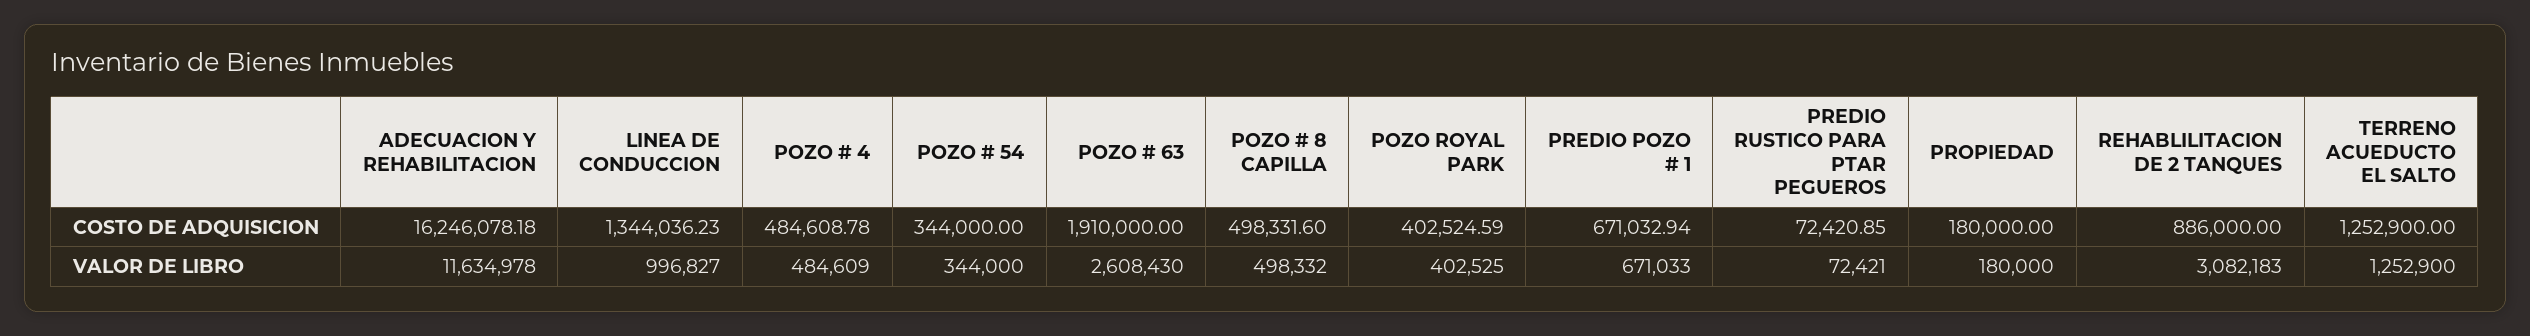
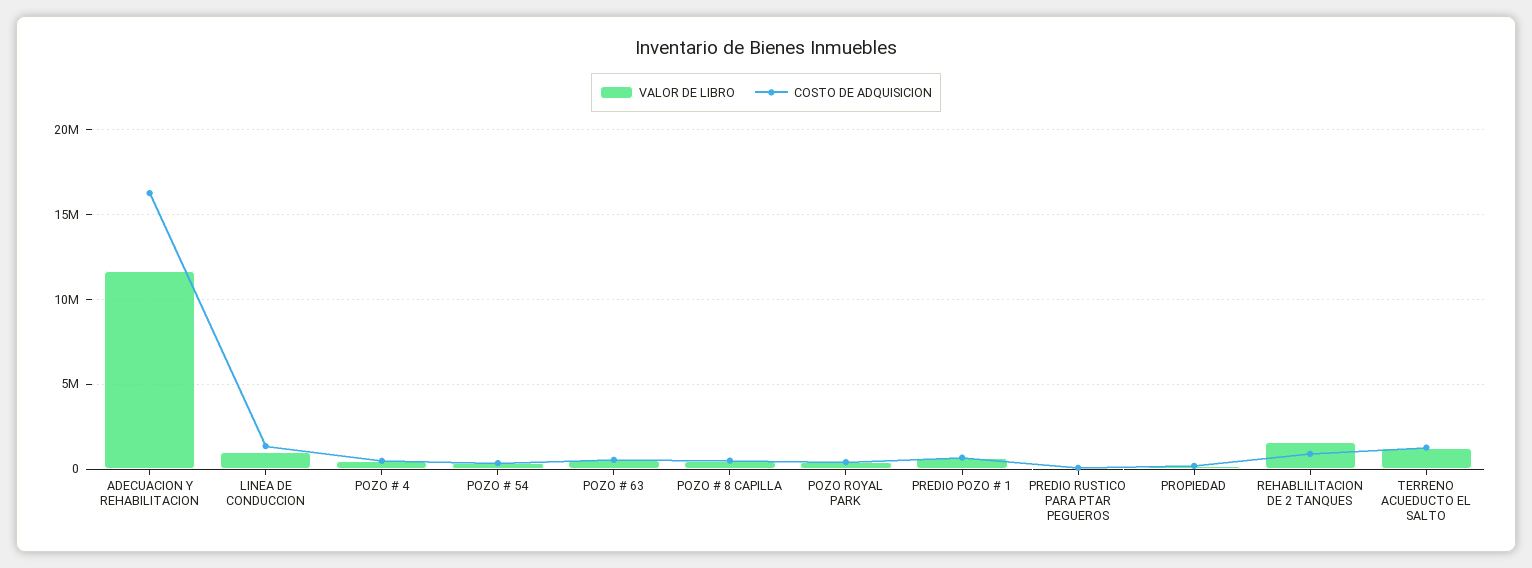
  {
    "COSTO DE ADQUISICION": {
      "ADECUACION Y REHABILITACION": 16246078.18,
      "LINEA DE CONDUCCION": 1344036.23,
      "POZO # 4": 484608.78,
      "POZO # 54": 344000,
-     "POZO # 63": 1910000,
+     "POZO # 63": 500000,
      "POZO # 8 CAPILLA": 498331.6,
      "POZO ROYAL PARK": 402524.59,
      "PREDIO POZO # 1": 671032.94,
      "PREDIO RUSTICO PARA PTAR PEGUEROS": 72420.85,
      "PROPIEDAD": 180000,
      "REHABLILITACION DE 2 TANQUES": 886000,
      "TERRENO ACUEDUCTO EL SALTO": 1252900
    },
    "VALOR DE LIBRO": {
      "ADECUACION Y REHABILITACION": 11634978,
      "LINEA DE CONDUCCION": 996827,
      "POZO # 4": 484609,
      "POZO # 54": 344000,
-     "POZO # 63": 2608430,
+     "POZO # 63": 500000,
      "POZO # 8 CAPILLA": 498332,
      "POZO ROYAL PARK": 402525,
      "PREDIO POZO # 1": 671033,
      "PREDIO RUSTICO PARA PTAR PEGUEROS": 72421,
      "PROPIEDAD": 180000,
-     "REHABLILITACION DE 2 TANQUES": 3082183,
+     "REHABLILITACION DE 2 TANQUES": 1500000,
      "TERRENO ACUEDUCTO EL SALTO": 1252900
    }
  }

